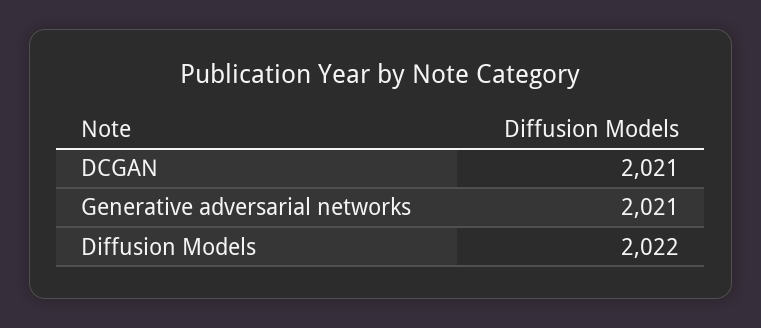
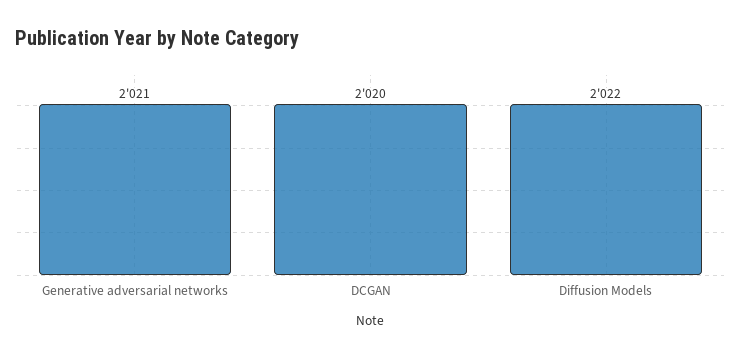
  {
-   "DCGAN": 2021,
+   "DCGAN": 2020,
    "Generative adversarial networks": 2021,
    "Diffusion Models": 2022
  }

